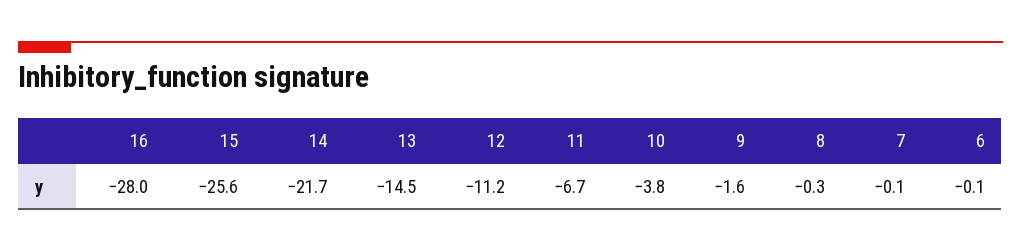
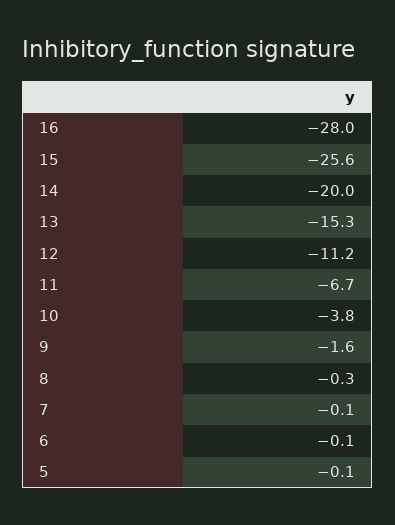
  {
    "16": -28,
    "15": -25.6,
-   "14": -21.7,
+   "14": -20,
-   "13": -14.5,
+   "13": -15.3,
    "12": -11.2,
    "11": -6.7,
    "10": -3.8,
    "9": -1.6,
    "8": -0.3,
    "7": -0.1,
-   "6": -0.1
+   "6": -0.1,
+   "5": -0.1
  }

